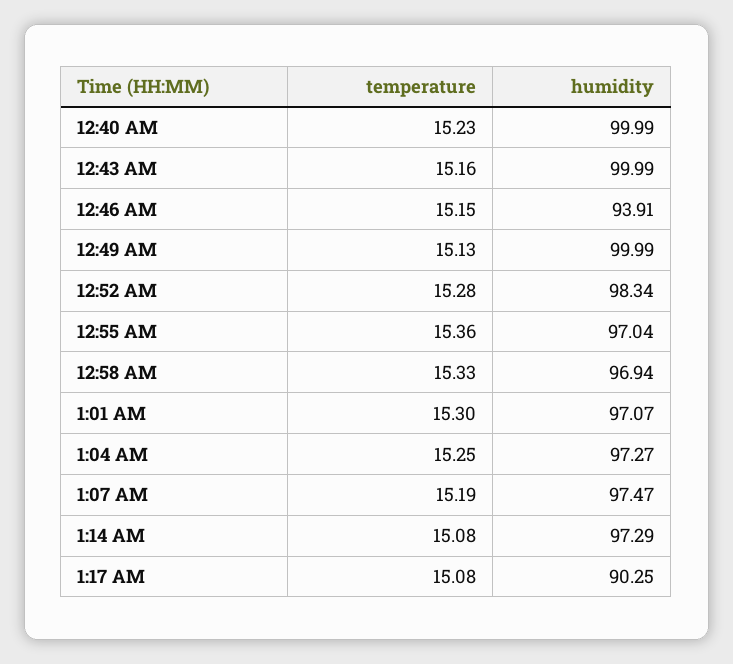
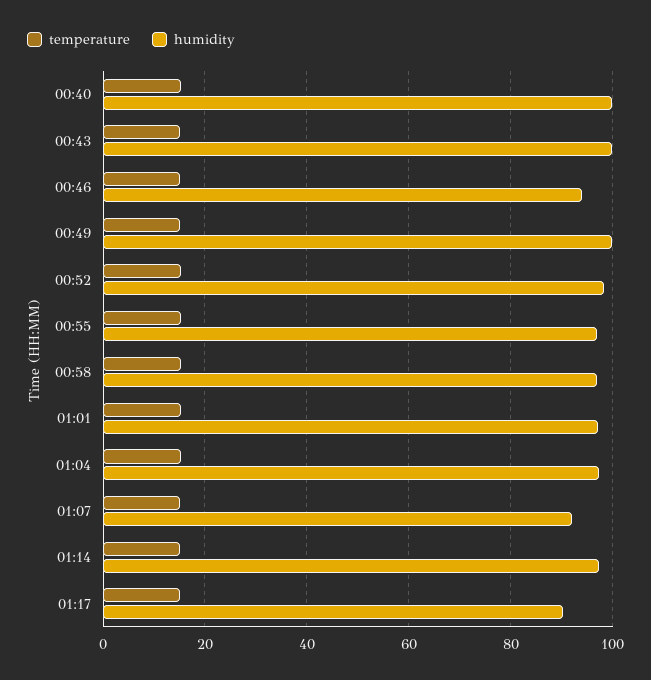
  {
    "temperature": {
      "12:40 AM": 15.23,
      "12:43 AM": 15.16,
      "12:46 AM": 15.15,
      "12:49 AM": 15.13,
      "12:52 AM": 15.28,
      "12:55 AM": 15.36,
      "12:58 AM": 15.33,
      "1:01 AM": 15.3,
      "1:04 AM": 15.25,
      "1:07 AM": 15.19,
      "1:14 AM": 15.08,
      "1:17 AM": 15.08
    },
    "humidity": {
      "12:40 AM": 99.99,
      "12:43 AM": 99.99,
      "12:46 AM": 93.91,
      "12:49 AM": 99.99,
      "12:52 AM": 98.34,
      "12:55 AM": 97.04,
      "12:58 AM": 96.94,
      "1:01 AM": 97.07,
      "1:04 AM": 97.27,
-     "1:07 AM": 97.47,
+     "1:07 AM": 92,
      "1:14 AM": 97.29,
      "1:17 AM": 90.25
    }
  }

